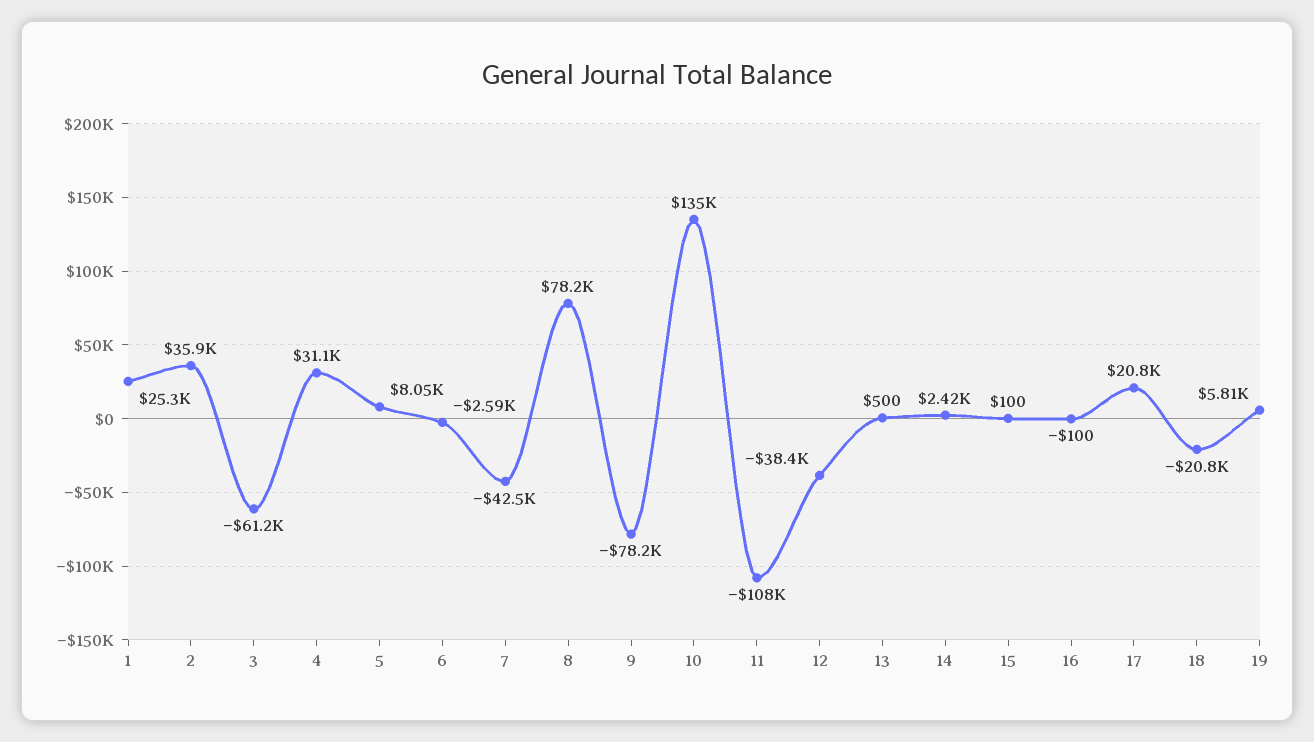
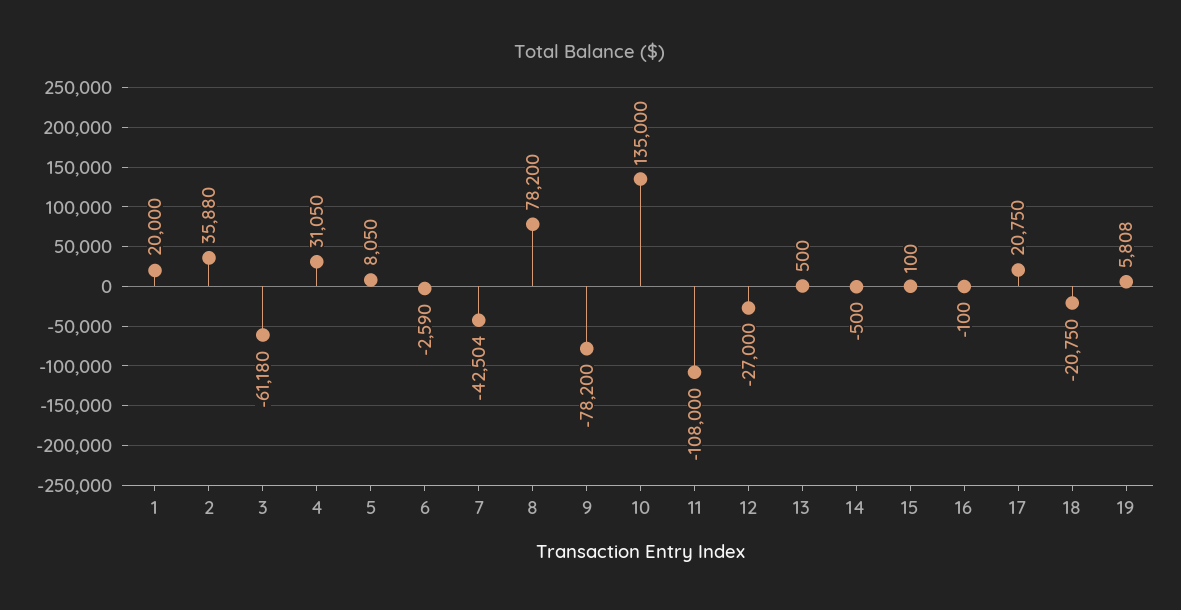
  {
-   "1": 25300,
+   "1": 20000,
    "2": 35880,
    "3": -61180,
    "4": 31050,
    "5": 8050,
    "6": -2590,
    "7": -42504,
    "8": 78200,
    "9": -78200,
    "10": 135000,
    "11": -108000,
-   "12": -38400,
+   "12": -27000,
    "13": 500,
-   "14": 2420,
+   "14": -500,
    "15": 100,
    "16": -100,
    "17": 20750,
    "18": -20750,
    "19": 5808
  }

